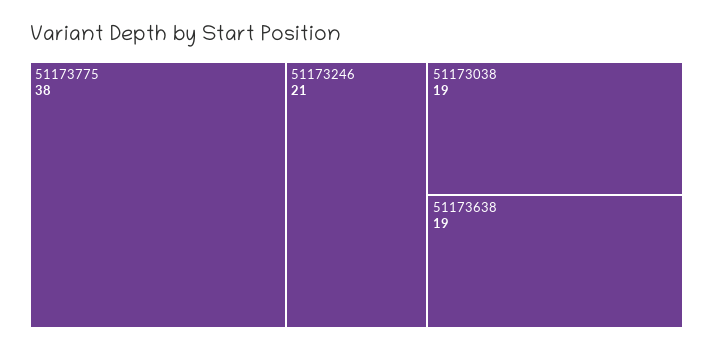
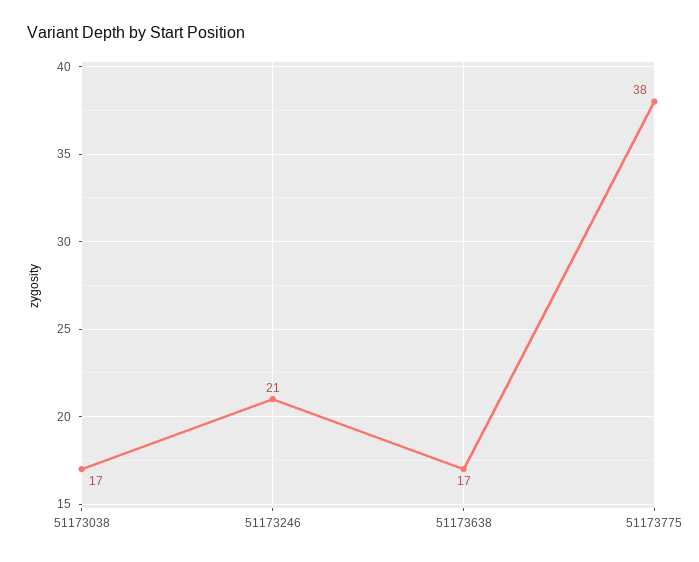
  {
    "51173775": 38,
    "51173246": 21,
-   "51173038": 19,
+   "51173038": 17,
-   "51173638": 19
+   "51173638": 17
  }

